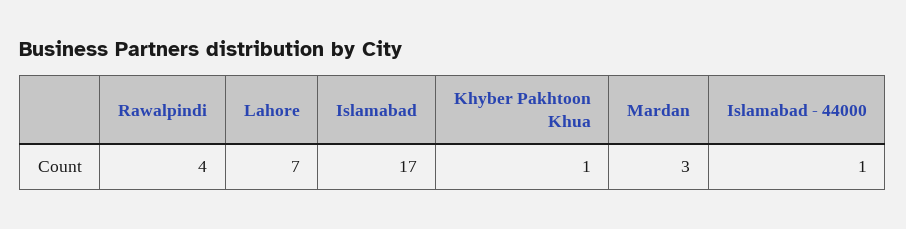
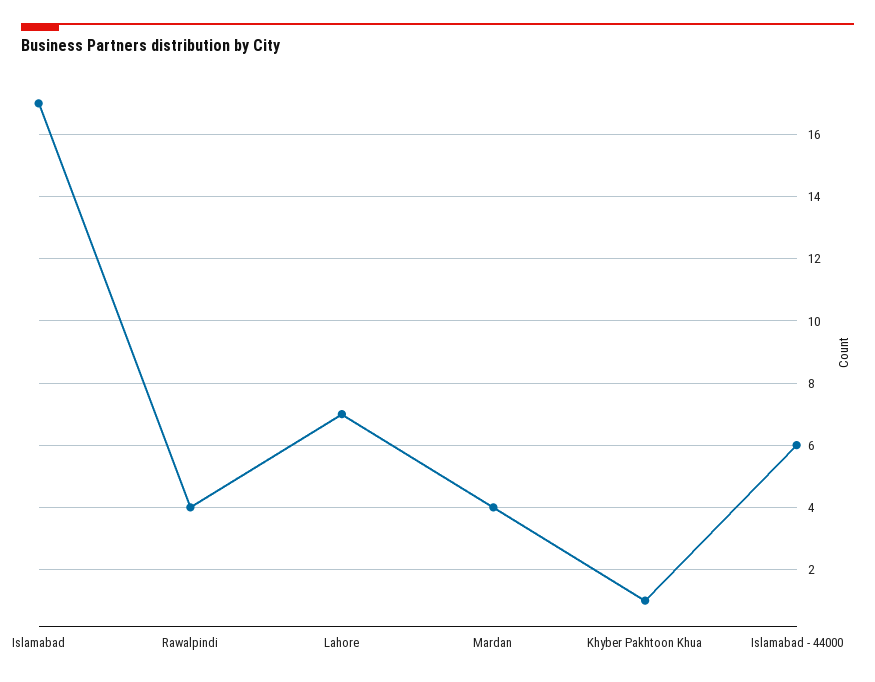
  {
    "Rawalpindi": 4,
    "Lahore": 7,
    "Islamabad": 17,
    "Khyber Pakhtoon Khua": 1,
-   "Mardan": 3,
+   "Mardan": 4,
-   "Islamabad - 44000": 1
+   "Islamabad - 44000": 6
  }

